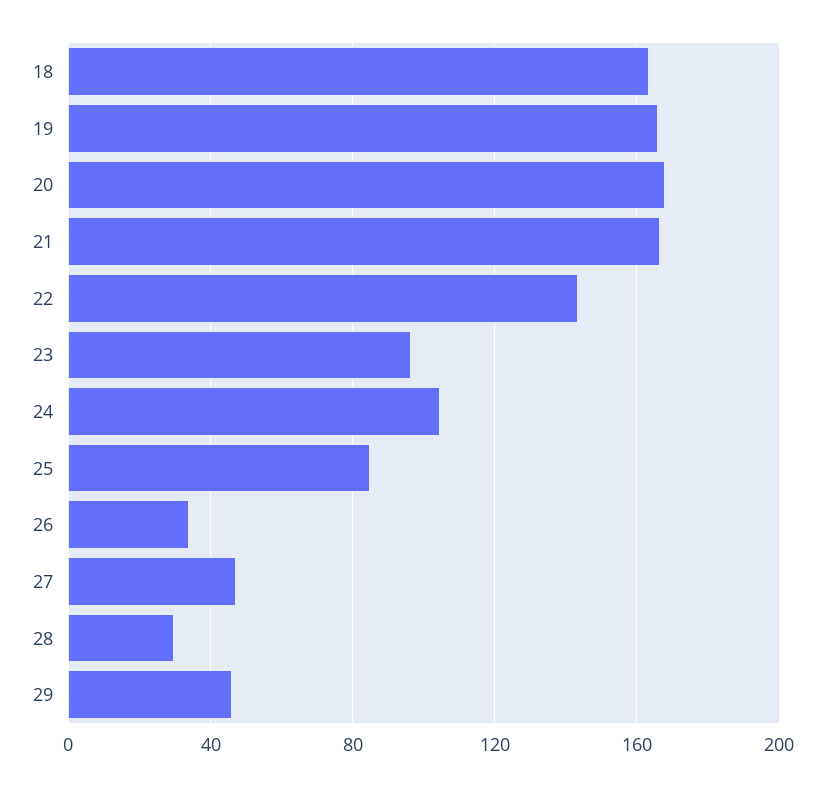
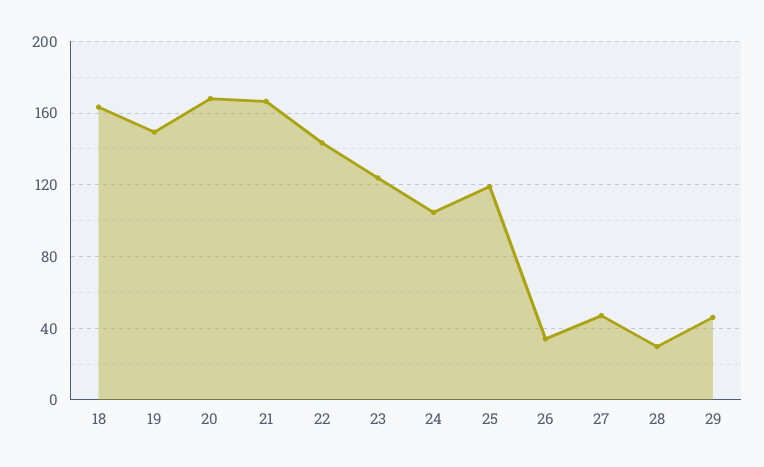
  {
    "18": 165,
-   "19": 165,
+   "19": 150,
    "20": 170,
    "21": 165,
    "22": 145,
-   "23": 95,
+   "23": 125,
    "24": 105,
-   "25": 85,
+   "25": 120,
    "26": 35,
    "27": 45,
    "28": 30,
    "29": 45
  }

